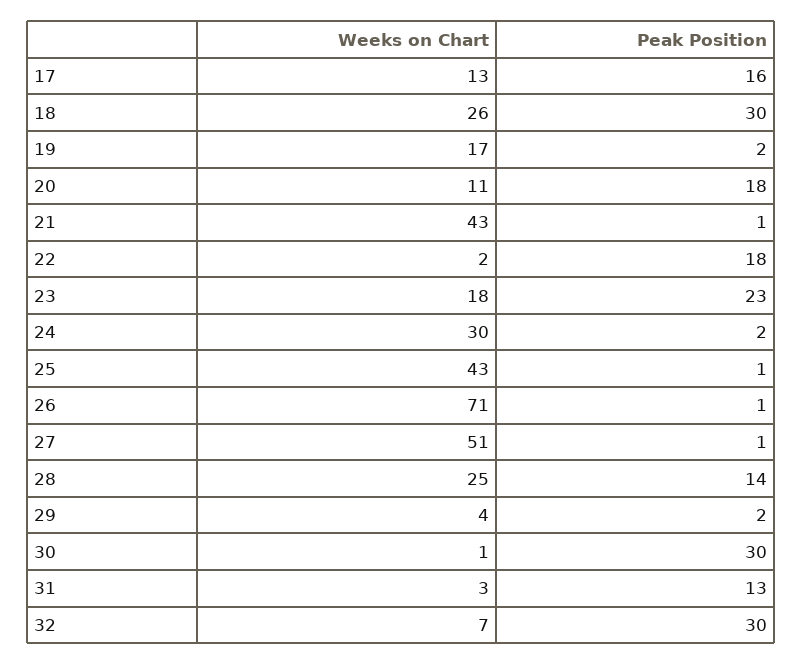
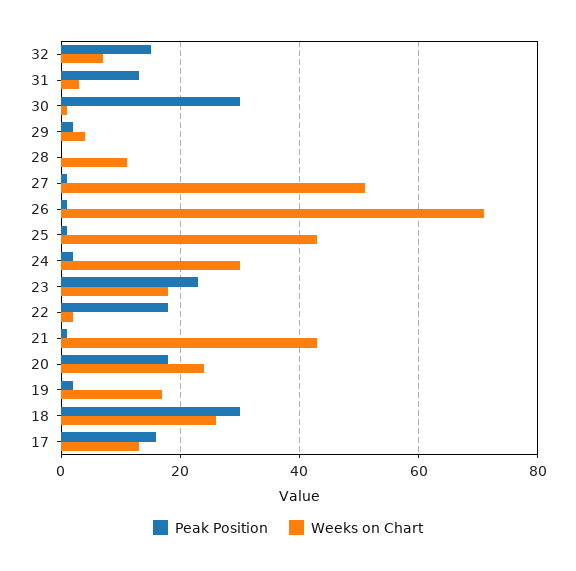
  {
    "Weeks on Chart": {
      "17": 13,
      "18": 26,
      "19": 17,
-     "20": 11,
+     "20": 25,
      "21": 43,
      "22": 2,
      "23": 18,
      "24": 30,
      "25": 43,
      "26": 71,
      "27": 51,
-     "28": 25,
+     "28": 10,
      "29": 4,
      "30": 1,
      "31": 3,
      "32": 7
    },
    "Peak Position": {
      "17": 16,
      "18": 30,
      "19": 2,
      "20": 18,
      "21": 1,
      "22": 18,
      "23": 23,
      "24": 2,
      "25": 1,
      "26": 1,
      "27": 1,
-     "28": 14,
+     "28": 0,
      "29": 2,
      "30": 30,
      "31": 13,
-     "32": 30
+     "32": 15
    }
  }

